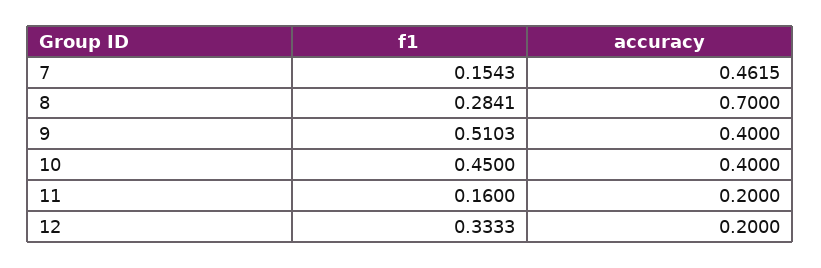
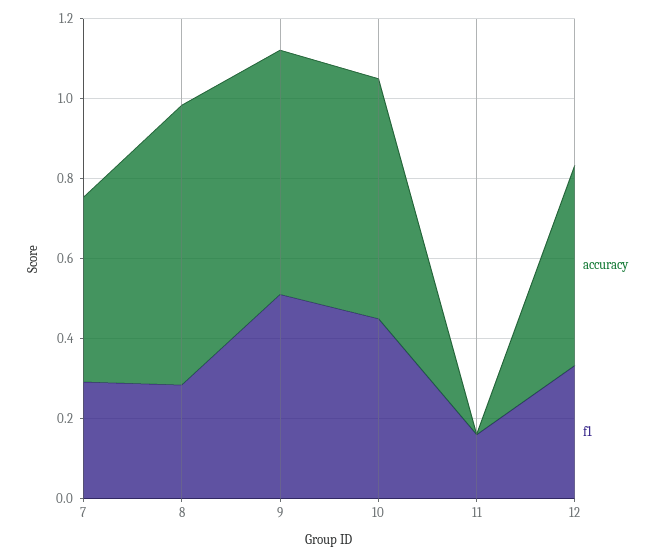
  {
    "f1": {
-     "7": 0.1543,
+     "7": 0.3,
      "8": 0.2841,
      "9": 0.5103,
      "10": 0.45,
      "11": 0.16,
      "12": 0.3333
    },
    "accuracy": {
      "7": 0.4615,
      "8": 0.7,
-     "9": 0.4,
+     "9": 0.6,
-     "10": 0.4,
+     "10": 0.6,
-     "11": 0.2,
+     "11": 0,
-     "12": 0.2
+     "12": 0.5
    }
  }

